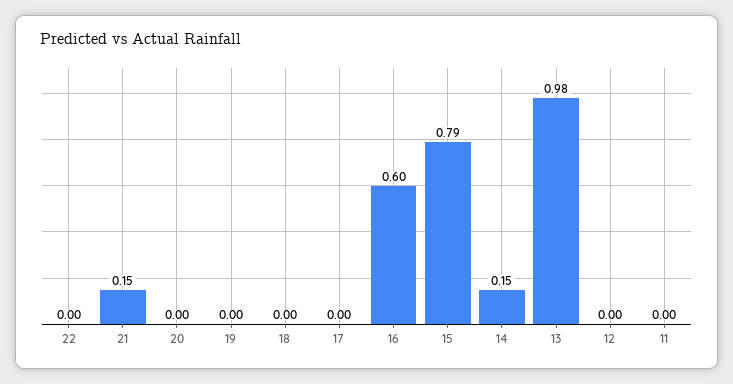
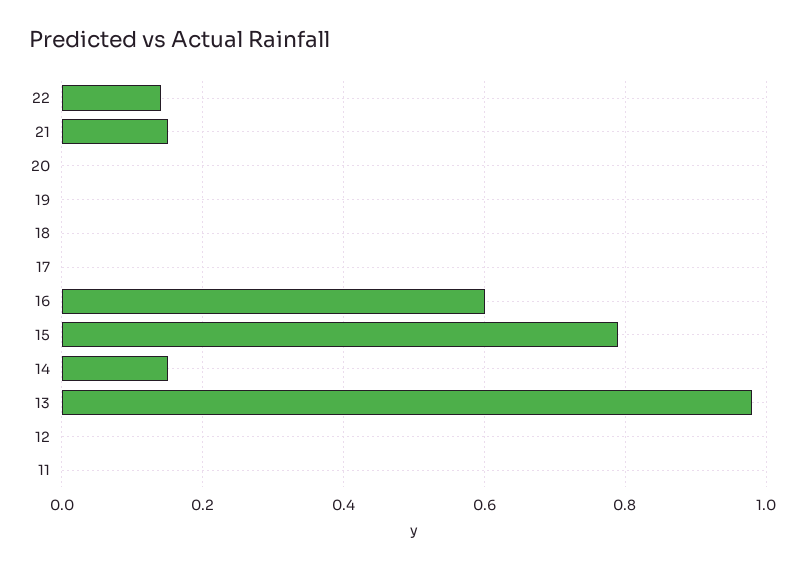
  {
-   "22": 0,
+   "22": 0.15,
    "21": 0.15,
    "20": 0,
    "19": 0,
    "18": 0,
    "17": 0,
    "16": 0.6,
    "15": 0.79,
    "14": 0.15,
    "13": 0.98,
    "12": 0,
    "11": 0
  }

